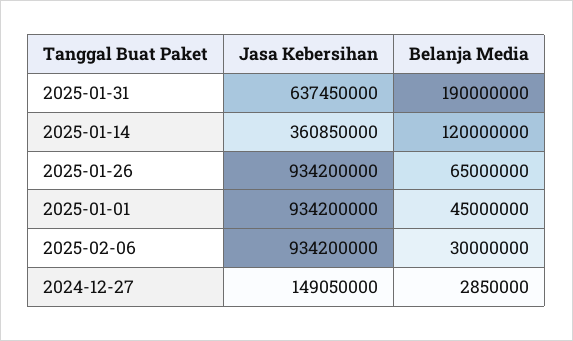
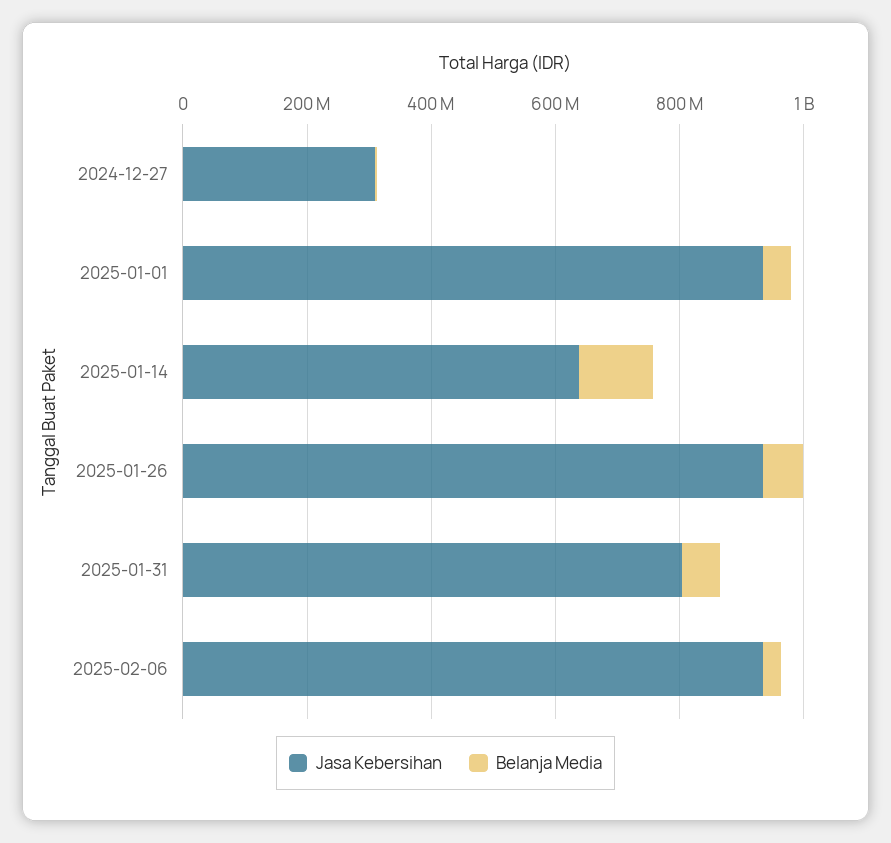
  {
    "Jasa Kebersihan": {
-     "2025-01-31": 637450000,
+     "2025-01-31": 800000000,
-     "2025-01-14": 360850000,
+     "2025-01-14": 650000000,
      "2025-01-26": 934200000,
      "2025-01-01": 934200000,
      "2025-02-06": 934200000,
-     "2024-12-27": 149050000
+     "2024-12-27": 300000000
    },
    "Belanja Media": {
-     "2025-01-31": 190000000,
+     "2025-01-31": 50000000,
      "2025-01-14": 120000000,
      "2025-01-26": 65000000,
      "2025-01-01": 45000000,
      "2025-02-06": 30000000,
      "2024-12-27": 2850000
    }
  }

